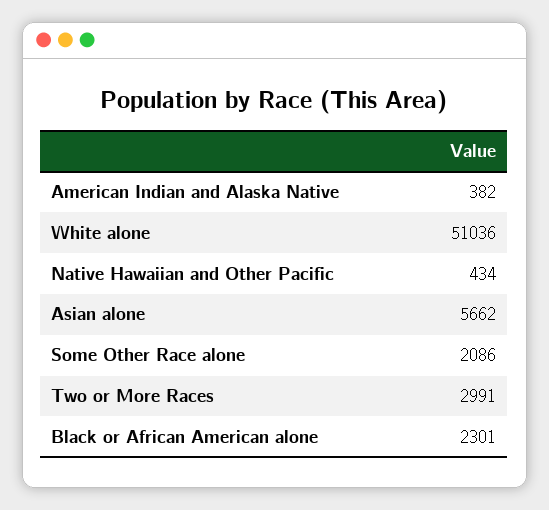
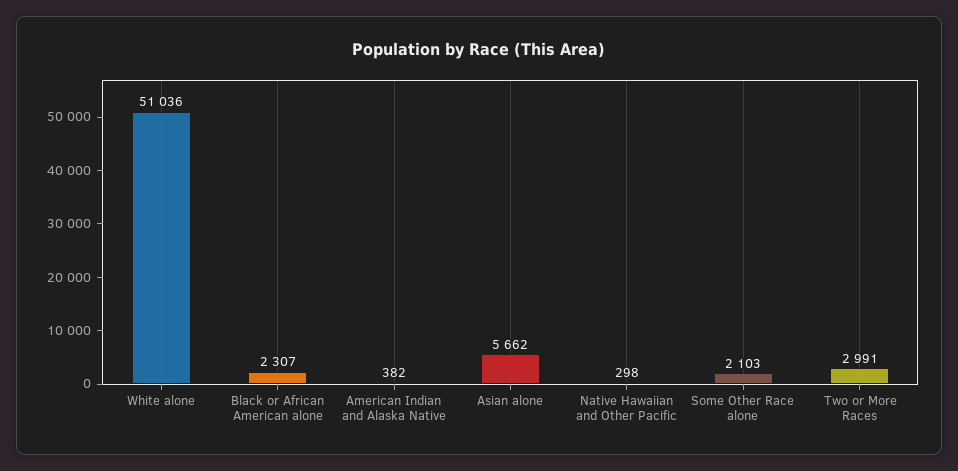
  {
    "American Indian and Alaska Native": 382,
    "White alone": 51036,
-   "Native Hawaiian and Other Pacific": 434,
+   "Native Hawaiian and Other Pacific": 298,
    "Asian alone": 5662,
-   "Some Other Race alone": 2086,
+   "Some Other Race alone": 2103,
    "Two or More Races": 2991,
-   "Black or African American alone": 2301
+   "Black or African American alone": 2307
  }

